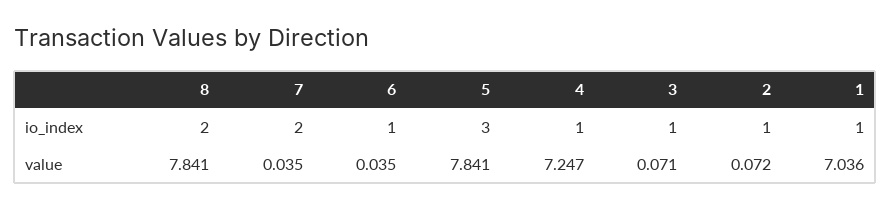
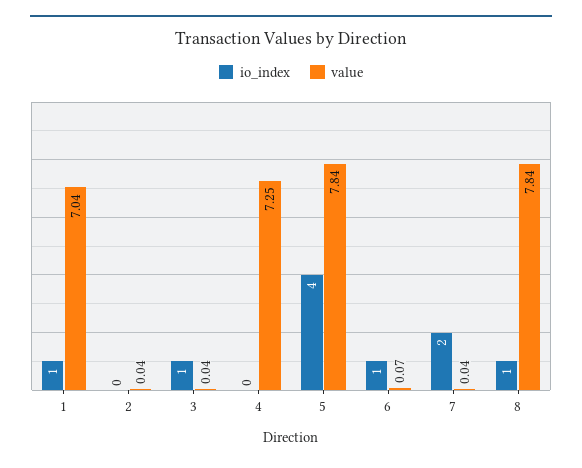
  {
    "io_index": {
-     "8": 2,
+     "8": 1,
      "7": 2,
      "6": 1,
-     "5": 3,
+     "5": 4,
-     "4": 1,
+     "4": 0,
      "3": 1,
-     "2": 1,
+     "2": 0,
      "1": 1
    },
    "value": {
      "8": 7.841,
      "7": 0.035,
-     "6": 0.035,
+     "6": 0.07,
      "5": 7.841,
      "4": 7.247,
-     "3": 0.071,
+     "3": 0.04,
-     "2": 0.072,
+     "2": 0.04,
      "1": 7.036
    }
  }

